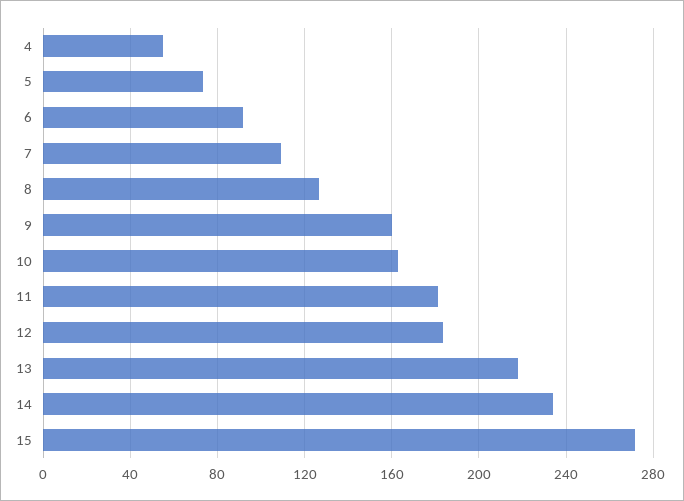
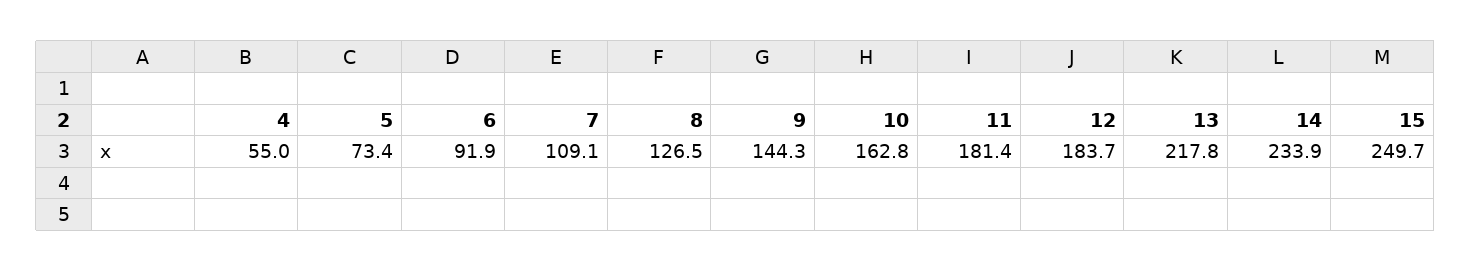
  {
    "4": 55,
    "5": 73.4,
    "6": 91.9,
    "7": 109.1,
    "8": 126.5,
-   "9": 160,
+   "9": 144.3,
    "10": 162.8,
    "11": 181.4,
    "12": 183.7,
    "13": 217.8,
    "14": 233.9,
-   "15": 270
+   "15": 249.7
  }

